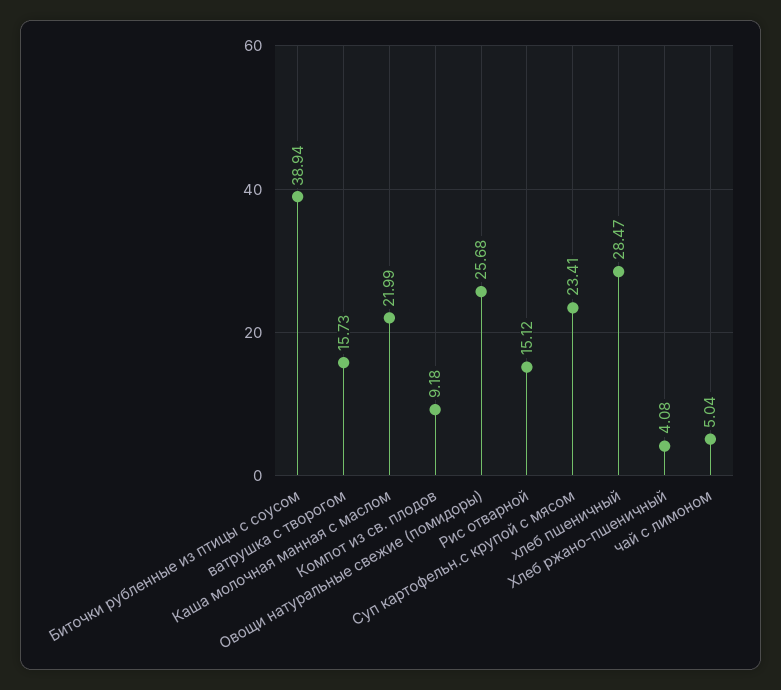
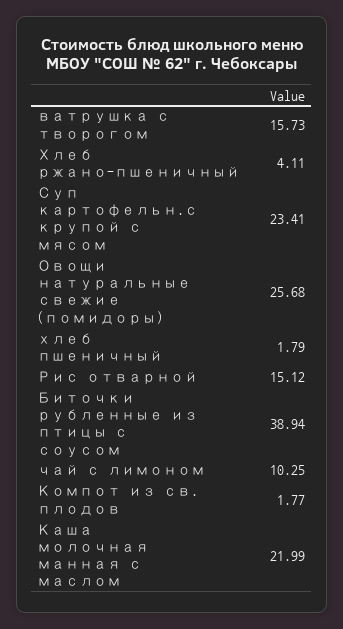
  {
    "Биточки рубленные из птицы с соусом": 38.94,
    "ватрушка с творогом": 15.73,
    "Каша молочная манная с маслом": 21.99,
-   "Компот из св. плодов": 9.18,
+   "Компот из св. плодов": 1.77,
    "Овощи натуральные свежие (помидоры)": 25.68,
    "Рис отварной": 15.12,
    "Суп картофельн.с крупой с мясом": 23.41,
-   "хлеб пшеничный": 28.47,
+   "хлеб пшеничный": 1.79,
-   "Хлеб ржано-пшеничный": 4.08,
+   "Хлеб ржано-пшеничный": 4.11,
-   "чай с лимоном": 5.04
+   "чай с лимоном": 10.25
  }

